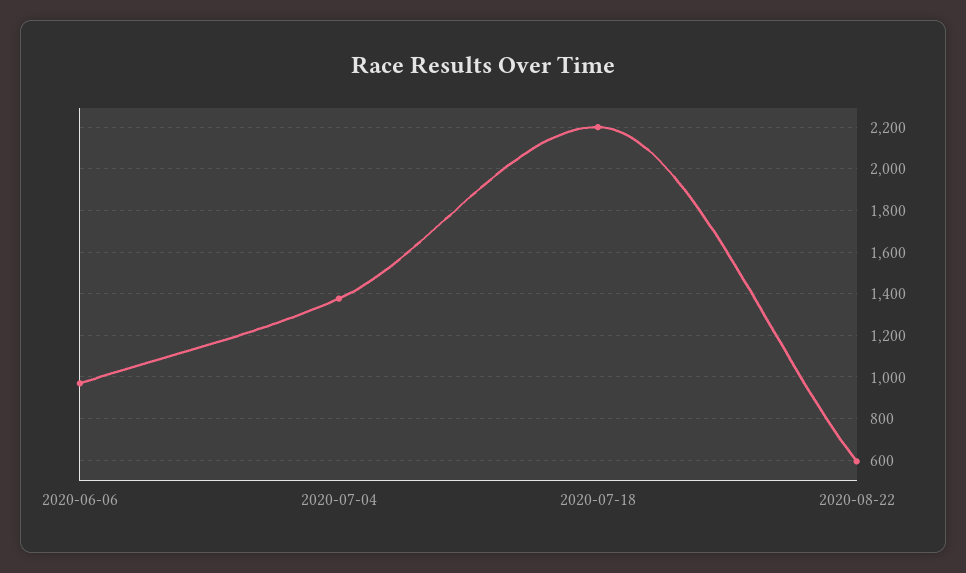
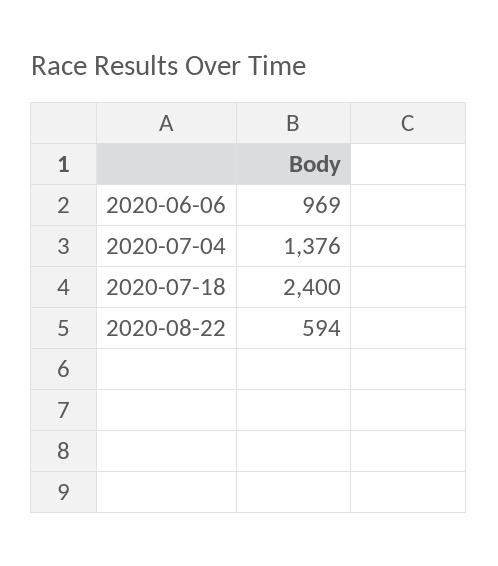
  {
    "2020-06-06": 969,
    "2020-07-04": 1376,
-   "2020-07-18": 2200,
+   "2020-07-18": 2400,
    "2020-08-22": 594
  }

